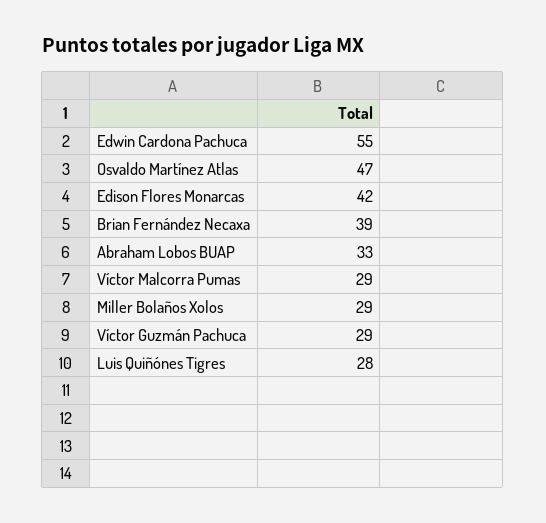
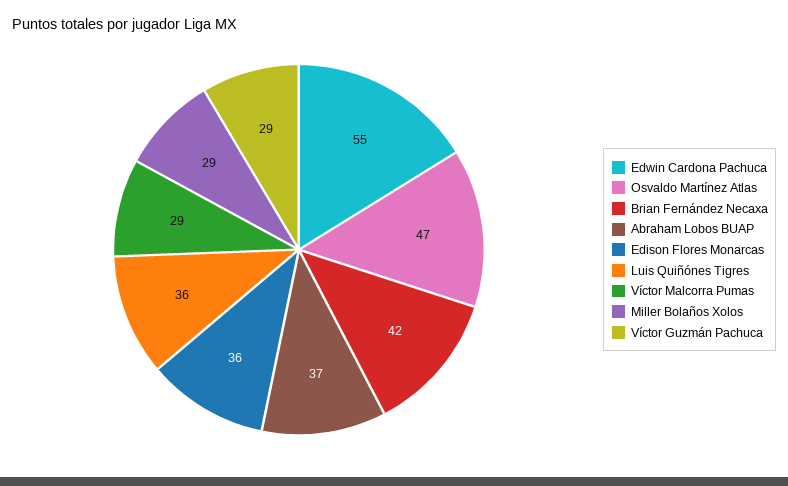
  {
    "Edwin Cardona Pachuca": 55,
    "Osvaldo Martínez Atlas": 47,
-   "Edison Flores Monarcas": 42,
+   "Edison Flores Monarcas": 36,
-   "Brian Fernández Necaxa": 39,
+   "Brian Fernández Necaxa": 42,
-   "Abraham Lobos BUAP": 33,
+   "Abraham Lobos BUAP": 37,
    "Víctor Malcorra Pumas": 29,
    "Miller Bolaños Xolos": 29,
    "Víctor Guzmán Pachuca": 29,
-   "Luis Quiñónes Tigres": 28
+   "Luis Quiñónes Tigres": 36
  }

